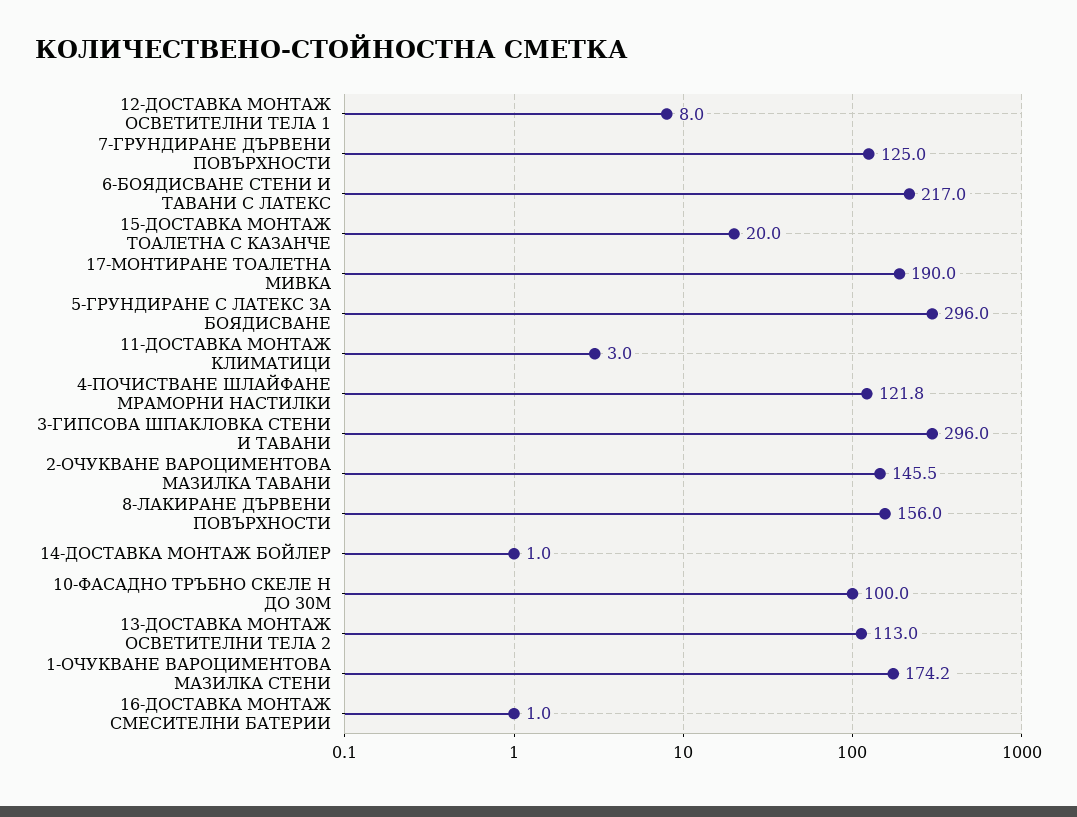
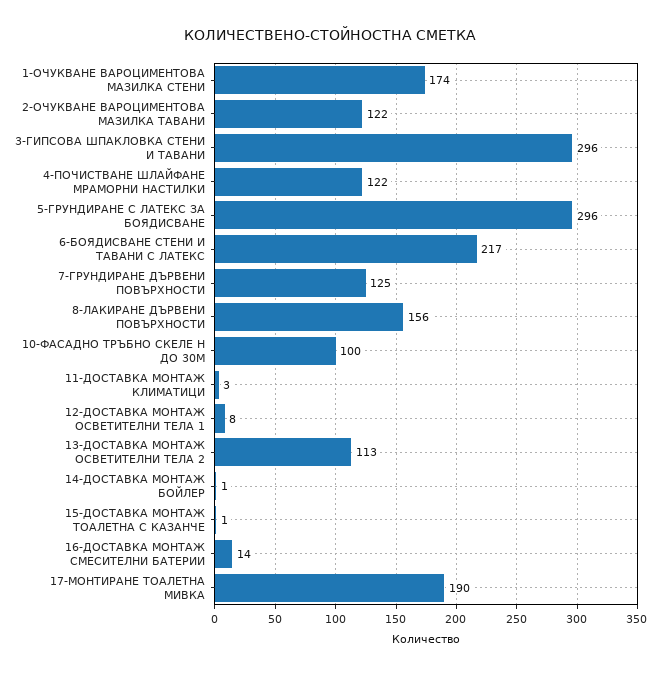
  {
    "12-ДОСТАВКА МОНТАЖ ОСВЕТИТЕЛНИ ТЕЛА 1": 8,
    "7-ГРУНДИРАНЕ ДЪРВЕНИ ПОВЪРХНОСТИ": 125,
    "6-БОЯДИСВАНЕ СТЕНИ И ТАВАНИ С ЛАТЕКС": 217,
-   "15-ДОСТАВКА МОНТАЖ ТОАЛЕТНА С КАЗАНЧЕ": 20,
+   "15-ДОСТАВКА МОНТАЖ ТОАЛЕТНА С КАЗАНЧЕ": 1,
    "17-МОНТИРАНЕ ТОАЛЕТНА МИВКА": 190,
    "5-ГРУНДИРАНЕ С ЛАТЕКС ЗА БОЯДИСВАНЕ": 296,
    "11-ДОСТАВКА МОНТАЖ КЛИМАТИЦИ": 3,
    "4-ПОЧИСТВАНЕ ШЛАЙФАНЕ МРАМОРНИ НАСТИЛКИ": 121.8,
    "3-ГИПСОВА ШПАКЛОВКА СТЕНИ И ТАВАНИ": 296,
-   "2-ОЧУКВАНЕ ВАРОЦИМЕНТОВА МАЗИЛКА ТАВАНИ": 145.5,
+   "2-ОЧУКВАНЕ ВАРОЦИМЕНТОВА МАЗИЛКА ТАВАНИ": 122,
    "8-ЛАКИРАНЕ ДЪРВЕНИ ПОВЪРХНОСТИ": 156,
    "14-ДОСТАВКА МОНТАЖ БОЙЛЕР": 1,
    "10-ФАСАДНО ТРЪБНО СКЕЛЕ Н ДО 30М": 100,
    "13-ДОСТАВКА МОНТАЖ ОСВЕТИТЕЛНИ ТЕЛА 2": 113,
    "1-ОЧУКВАНЕ ВАРОЦИМЕНТОВА МАЗИЛКА СТЕНИ": 174.2,
-   "16-ДОСТАВКА МОНТАЖ СМЕСИТЕЛНИ БАТЕРИИ": 1
+   "16-ДОСТАВКА МОНТАЖ СМЕСИТЕЛНИ БАТЕРИИ": 14
  }

